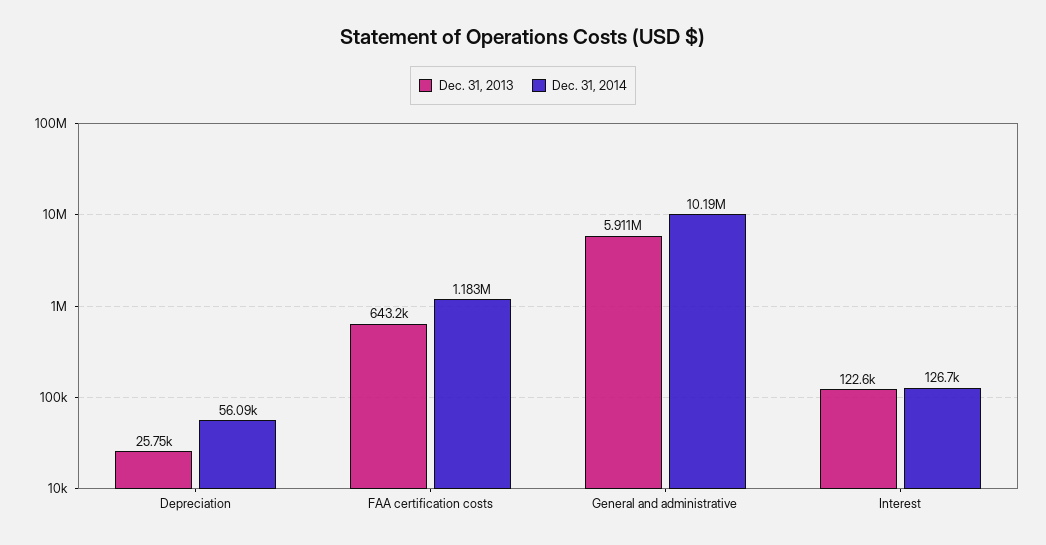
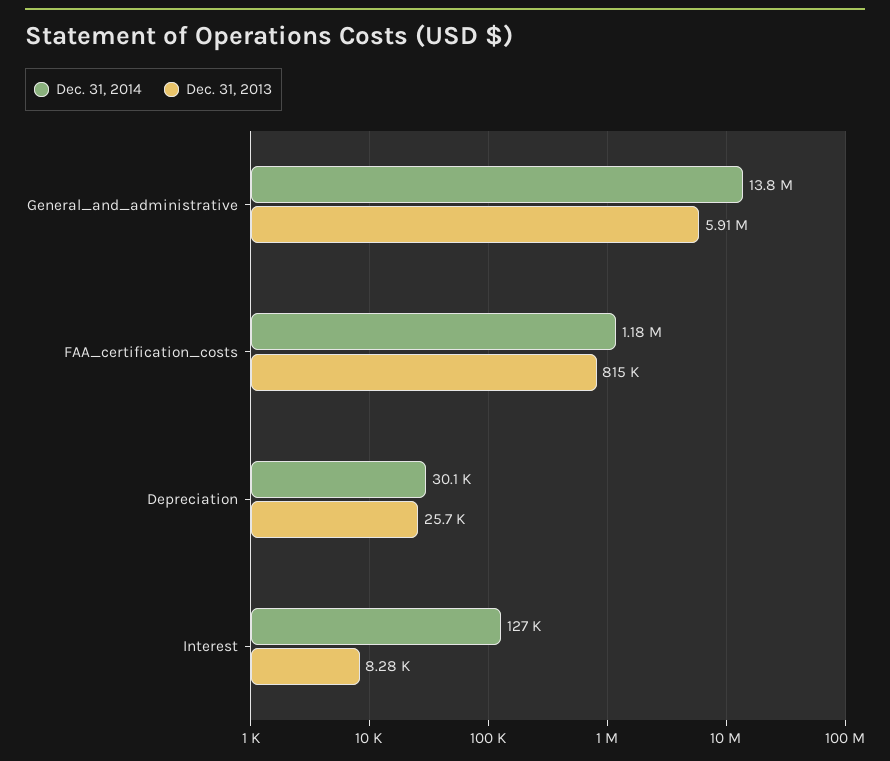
  {
    "Dec. 31, 2013": {
      "Depreciation": 25750,
-     "FAA certification costs": 643200,
+     "FAA certification costs": 815000,
      "General and administrative": 5911000,
-     "Interest": 122600
+     "Interest": 8280
    },
    "Dec. 31, 2014": {
-     "Depreciation": 56090,
+     "Depreciation": 30100,
      "FAA certification costs": 1183000,
-     "General and administrative": 10190000,
+     "General and administrative": 13800000,
      "Interest": 126700
    }
  }

